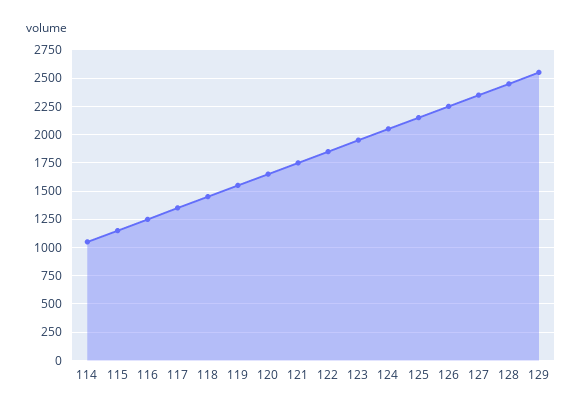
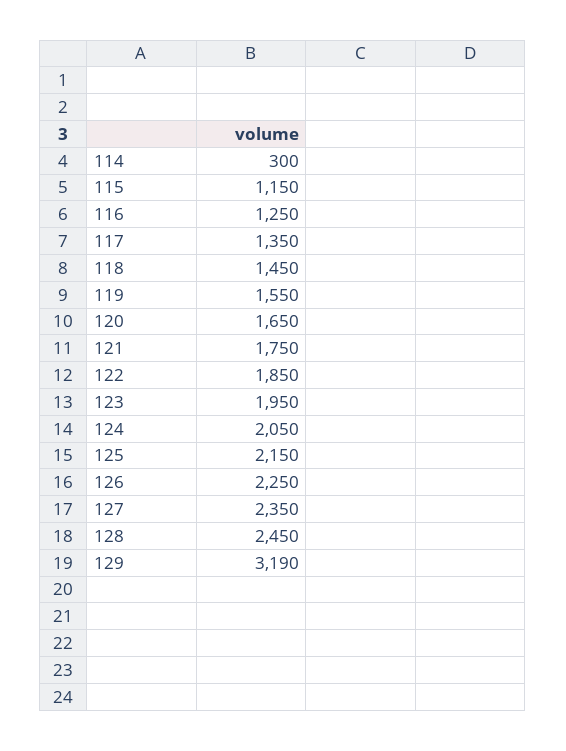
  {
-   "114": 1000,
+   "114": 300,
    "115": 1150,
    "116": 1250,
    "117": 1350,
    "118": 1450,
    "119": 1550,
    "120": 1650,
    "121": 1750,
    "122": 1850,
    "123": 1950,
    "124": 2050,
    "125": 2150,
    "126": 2250,
    "127": 2350,
    "128": 2450,
-   "129": 2500
+   "129": 3190
  }

